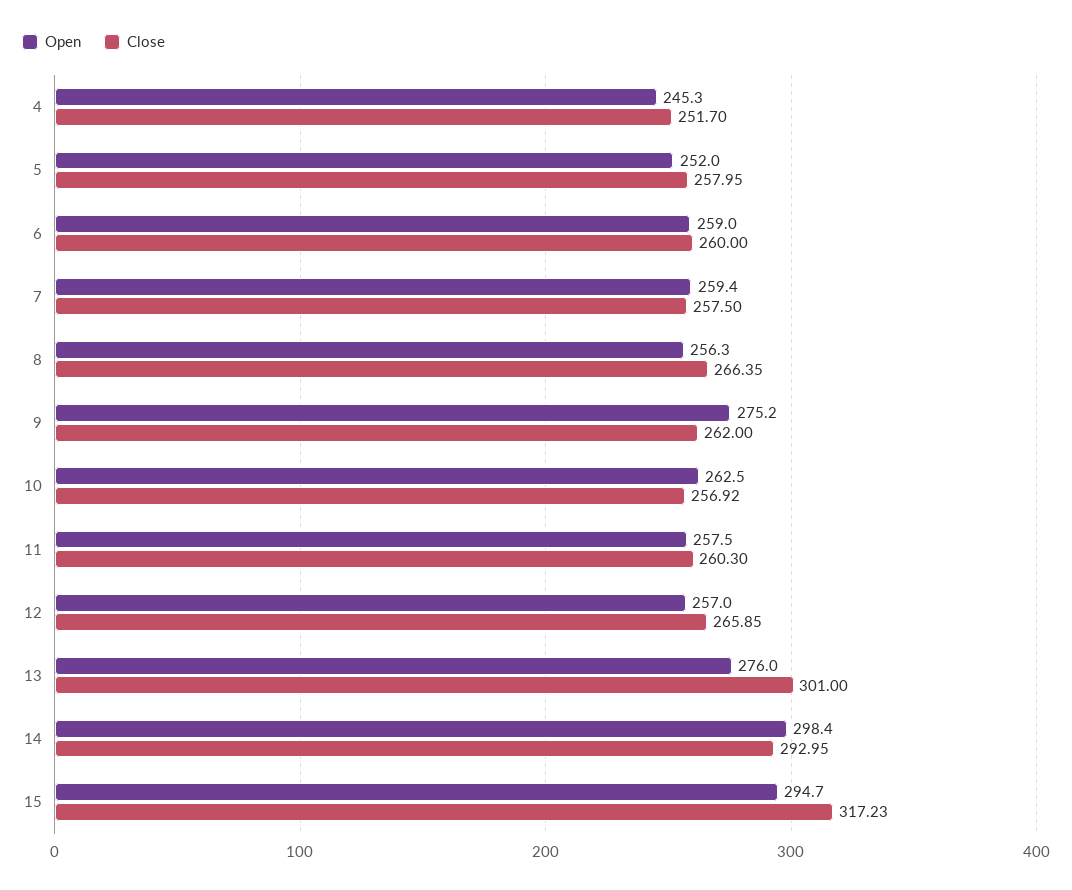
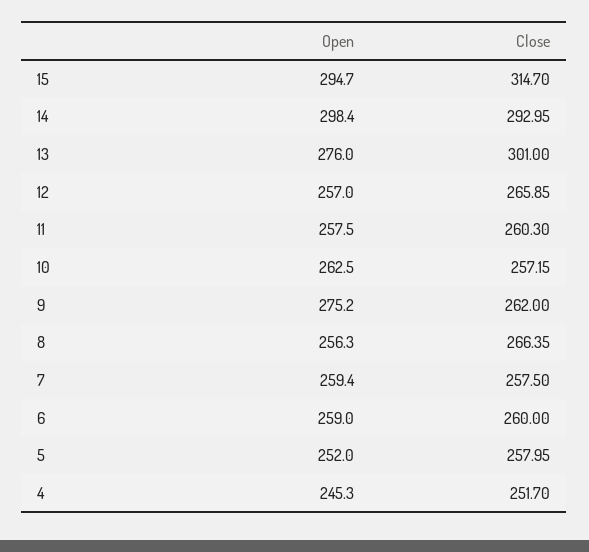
  {
    "Open": {
      "4": 245.3,
      "5": 252,
      "6": 259,
      "7": 259.4,
      "8": 256.3,
      "9": 275.2,
      "10": 262.5,
      "11": 257.5,
      "12": 257,
      "13": 276,
      "14": 298.4,
      "15": 294.7
    },
    "Close": {
      "4": 251.7,
      "5": 257.95,
      "6": 260,
      "7": 257.5,
      "8": 266.35,
      "9": 262,
-     "10": 256.92,
+     "10": 257.15,
      "11": 260.3,
      "12": 265.85,
      "13": 301,
      "14": 292.95,
-     "15": 317.23
+     "15": 314.7
    }
  }

